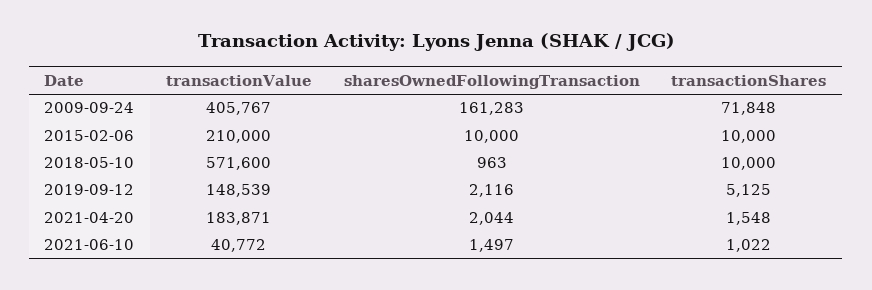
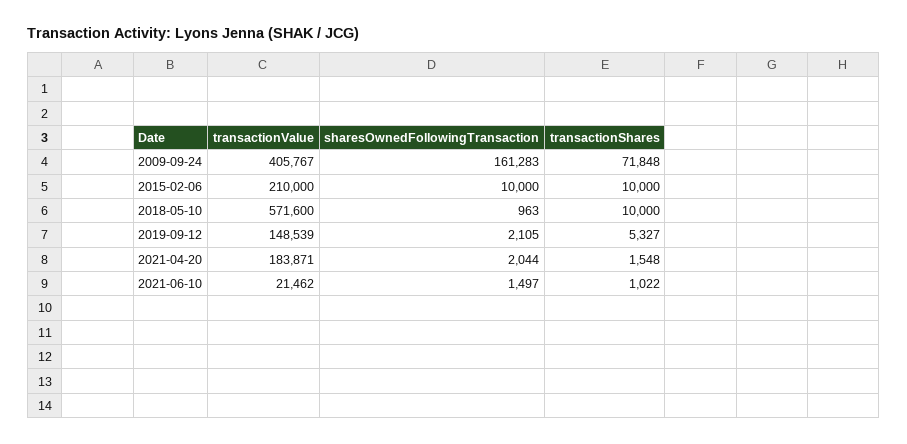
  {
    "transactionValue": {
      "2009-09-24": 405767,
      "2015-02-06": 210000,
      "2018-05-10": 571600,
      "2019-09-12": 148539,
      "2021-04-20": 183871,
-     "2021-06-10": 40772
+     "2021-06-10": 21462
    },
    "sharesOwnedFollowingTransaction": {
      "2009-09-24": 161283,
      "2015-02-06": 10000,
      "2018-05-10": 963,
-     "2019-09-12": 2116,
+     "2019-09-12": 2105,
      "2021-04-20": 2044,
      "2021-06-10": 1497
    },
    "transactionShares": {
      "2009-09-24": 71848,
      "2015-02-06": 10000,
      "2018-05-10": 10000,
-     "2019-09-12": 5125,
+     "2019-09-12": 5327,
      "2021-04-20": 1548,
      "2021-06-10": 1022
    }
  }

